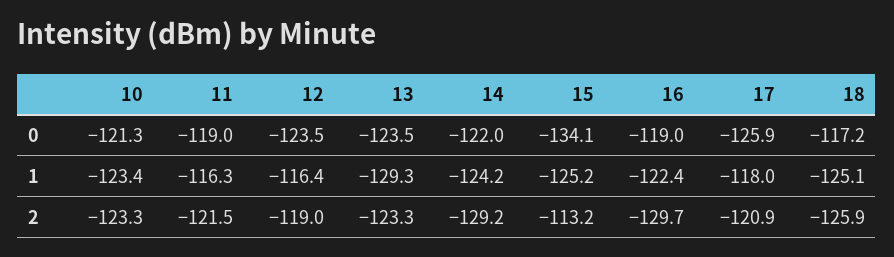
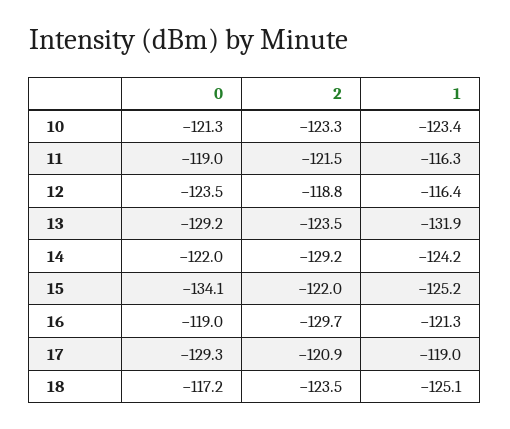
  {
    "10": {
      "0": -121.3,
      "1": -123.4,
      "2": -123.3
    },
    "11": {
      "0": -119,
      "1": -116.3,
      "2": -121.5
    },
    "12": {
      "0": -123.5,
      "1": -116.4,
-     "2": -119
+     "2": -118.8
    },
    "13": {
-     "0": -123.5,
+     "0": -129.2,
-     "1": -129.3,
+     "1": -131.9,
-     "2": -123.3
+     "2": -123.5
    },
    "14": {
      "0": -122,
      "1": -124.2,
      "2": -129.2
    },
    "15": {
      "0": -134.1,
      "1": -125.2,
-     "2": -113.2
+     "2": -122
    },
    "16": {
      "0": -119,
-     "1": -122.4,
+     "1": -121.3,
      "2": -129.7
    },
    "17": {
-     "0": -125.9,
+     "0": -129.3,
-     "1": -118,
+     "1": -119,
      "2": -120.9
    },
    "18": {
      "0": -117.2,
      "1": -125.1,
-     "2": -125.9
+     "2": -123.5
    }
  }

